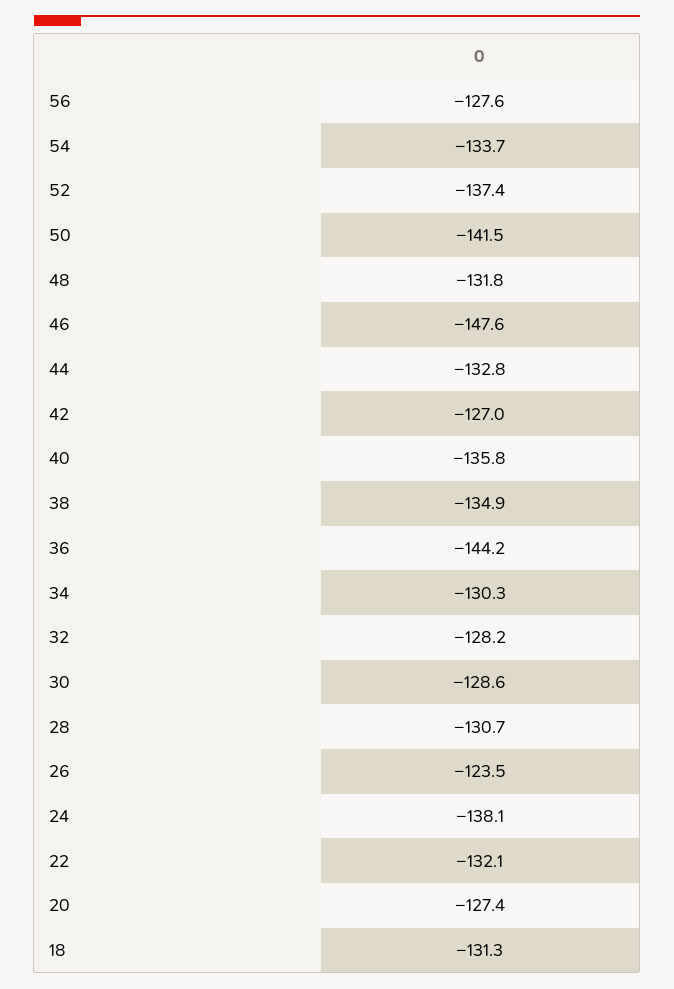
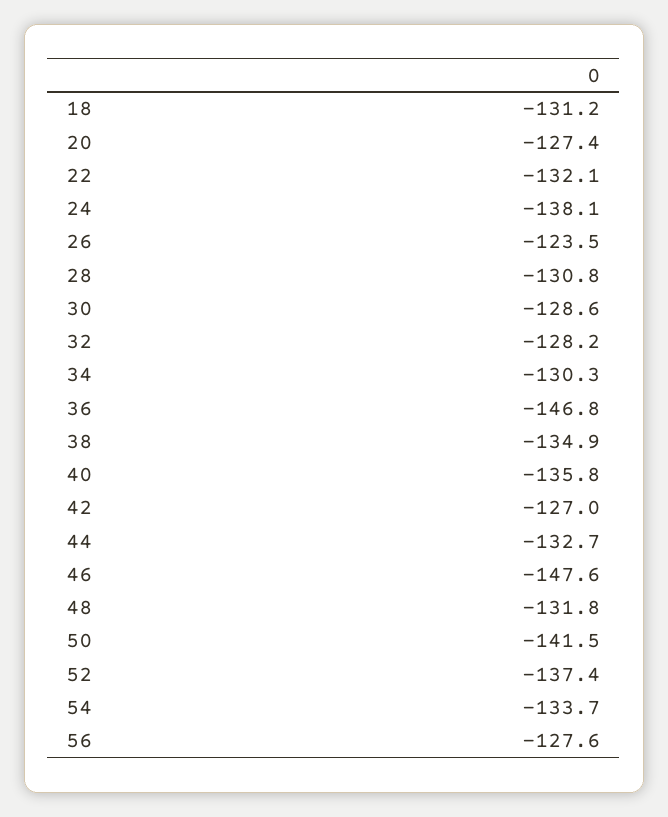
  {
    "56": -127.6,
    "54": -133.7,
    "52": -137.4,
    "50": -141.5,
    "48": -131.8,
    "46": -147.6,
-   "44": -132.8,
+   "44": -132.7,
    "42": -127,
    "40": -135.8,
    "38": -134.9,
-   "36": -144.2,
+   "36": -146.8,
    "34": -130.3,
    "32": -128.2,
    "30": -128.6,
-   "28": -130.7,
+   "28": -130.8,
    "26": -123.5,
    "24": -138.1,
    "22": -132.1,
    "20": -127.4,
-   "18": -131.3
+   "18": -131.2
  }

